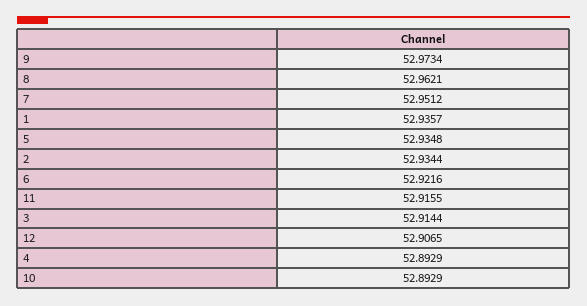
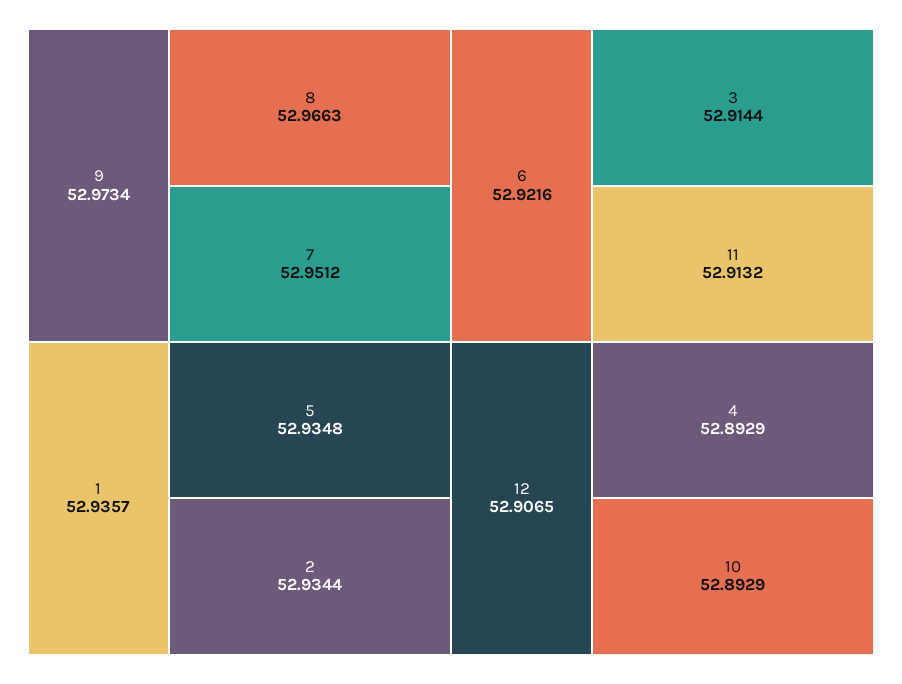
  {
    "9": 52.9734,
-   "8": 52.9621,
+   "8": 52.9663,
    "7": 52.9512,
    "1": 52.9357,
    "5": 52.9348,
    "2": 52.9344,
    "6": 52.9216,
-   "11": 52.9155,
+   "11": 52.9132,
    "3": 52.9144,
    "12": 52.9065,
    "4": 52.8929,
    "10": 52.8929
  }

